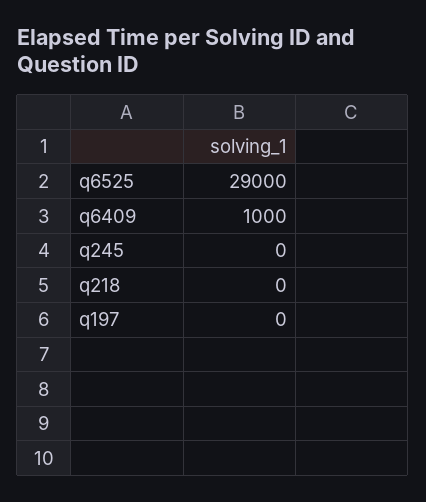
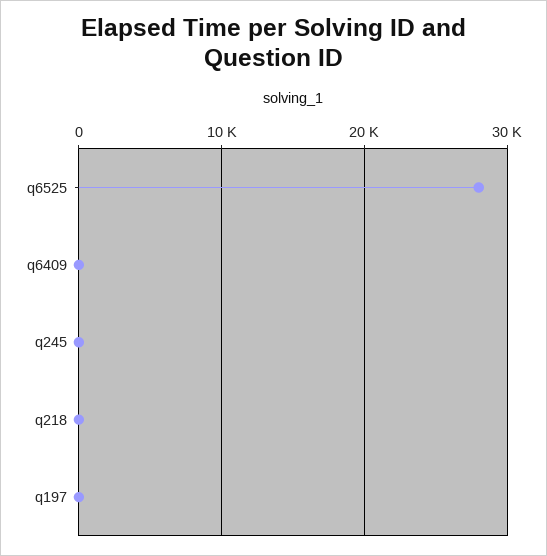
  {
-   "q6525": 29000,
+   "q6525": 28000,
-   "q6409": 1000,
+   "q6409": 0,
    "q245": 0,
    "q218": 0,
    "q197": 0
  }

